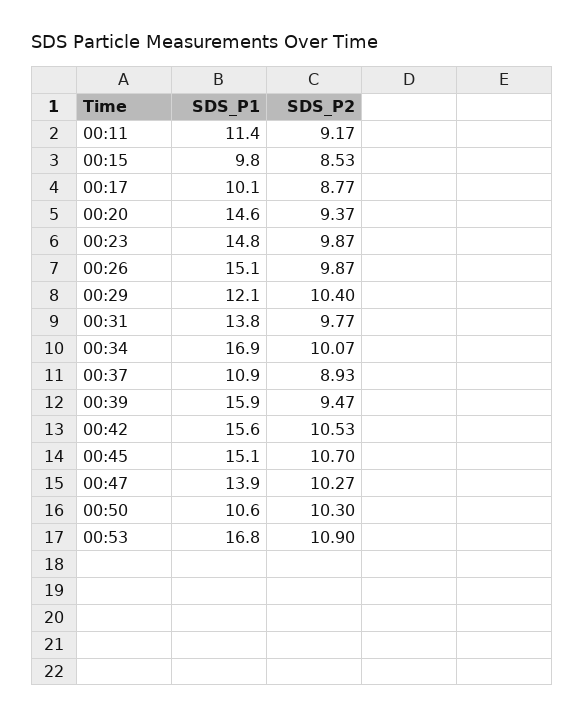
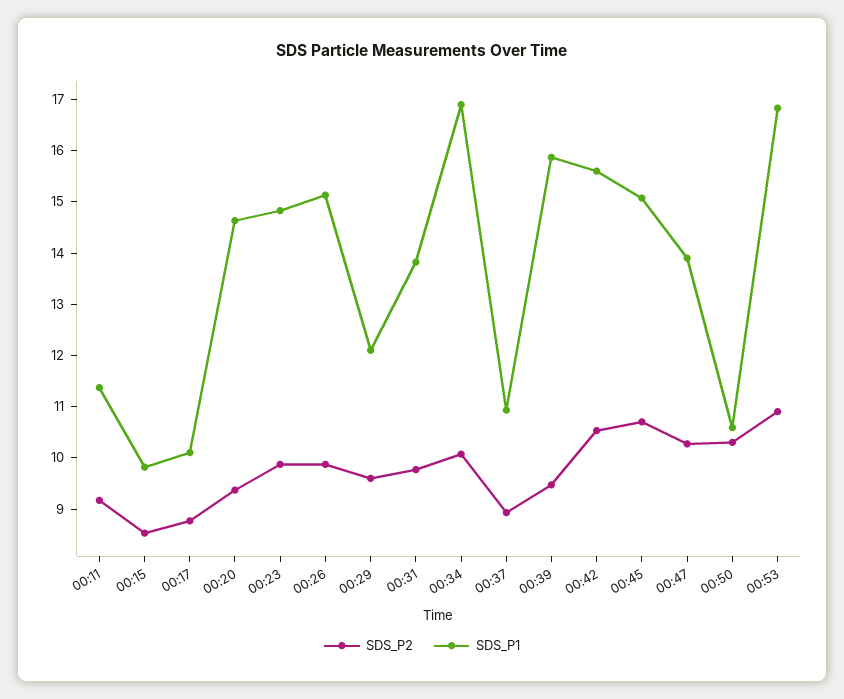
  {
    "SDS_P1": {
      "00:11": 11.4,
      "00:15": 9.8,
      "00:17": 10.1,
      "00:20": 14.6,
      "00:23": 14.8,
      "00:26": 15.1,
      "00:29": 12.1,
      "00:31": 13.8,
      "00:34": 16.9,
      "00:37": 10.9,
      "00:39": 15.9,
      "00:42": 15.6,
      "00:45": 15.1,
      "00:47": 13.9,
      "00:50": 10.6,
      "00:53": 16.8
    },
    "SDS_P2": {
      "00:11": 9.17,
      "00:15": 8.53,
      "00:17": 8.77,
      "00:20": 9.37,
      "00:23": 9.87,
      "00:26": 9.87,
-     "00:29": 10.4,
+     "00:29": 9.6,
      "00:31": 9.77,
      "00:34": 10.07,
      "00:37": 8.93,
      "00:39": 9.47,
      "00:42": 10.53,
      "00:45": 10.7,
      "00:47": 10.27,
      "00:50": 10.3,
      "00:53": 10.9
    }
  }

